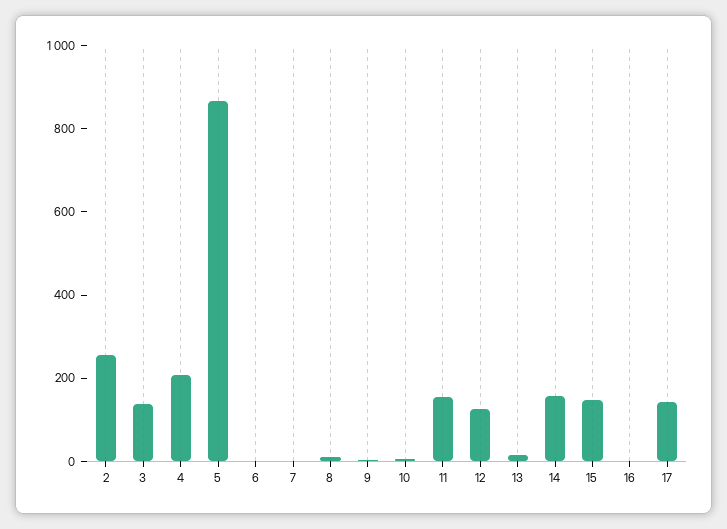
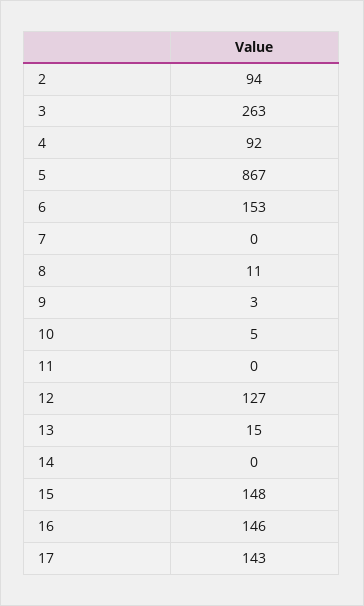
  {
-   "2": 250,
+   "2": 94,
-   "3": 150,
+   "3": 263,
-   "4": 200,
+   "4": 92,
    "5": 867,
-   "6": 0,
+   "6": 153,
    "7": 0,
    "8": 11,
    "9": 3,
    "10": 5,
-   "11": 150,
+   "11": 0,
    "12": 127,
    "13": 15,
-   "14": 150,
+   "14": 0,
    "15": 148,
-   "16": 0,
+   "16": 146,
    "17": 143
  }

